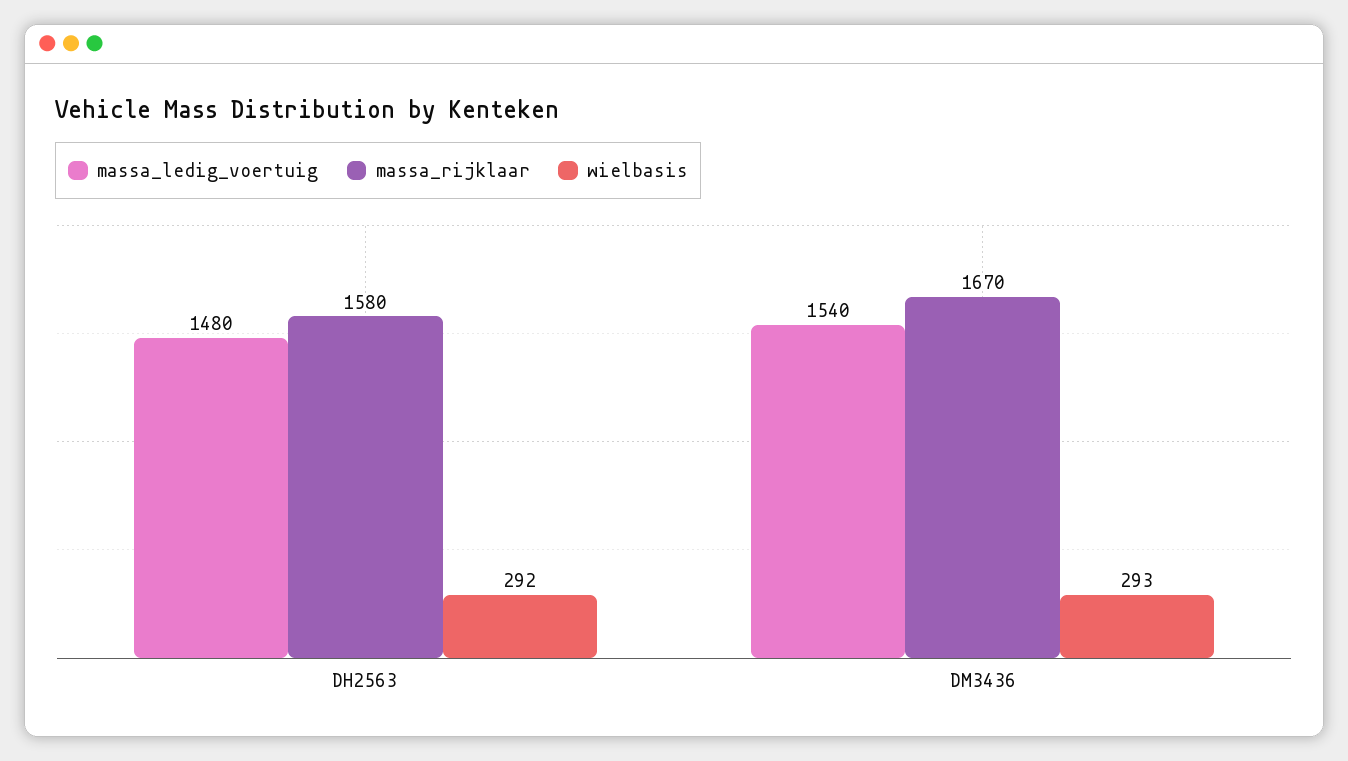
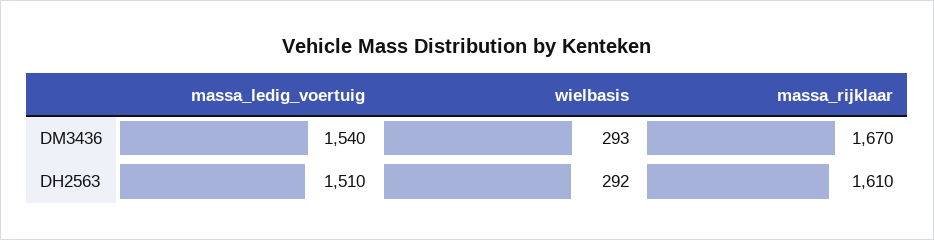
  {
    "massa_ledig_voertuig": {
-     "DH2563": 1480,
+     "DH2563": 1510,
      "DM3436": 1540
    },
    "massa_rijklaar": {
-     "DH2563": 1580,
+     "DH2563": 1610,
      "DM3436": 1670
    },
    "wielbasis": {
      "DH2563": 292,
      "DM3436": 293
    }
  }

